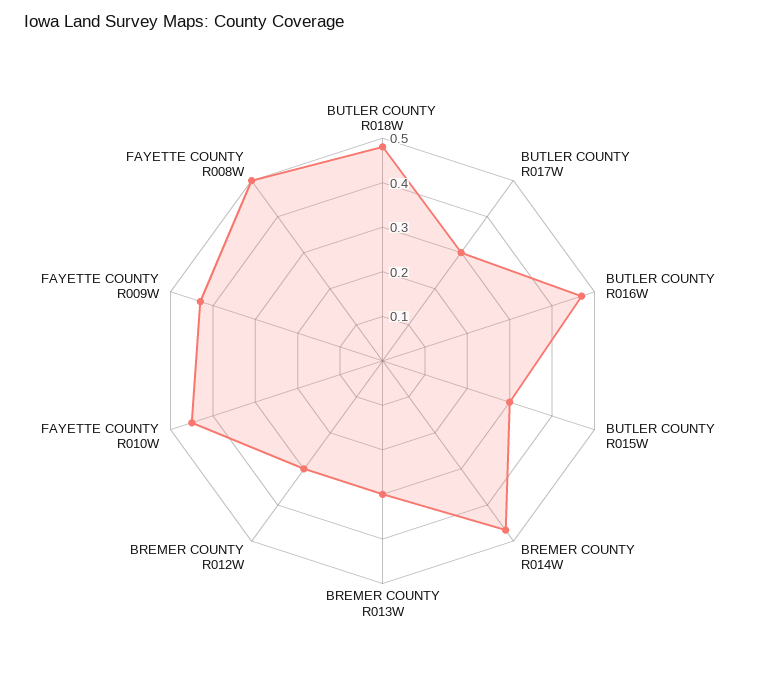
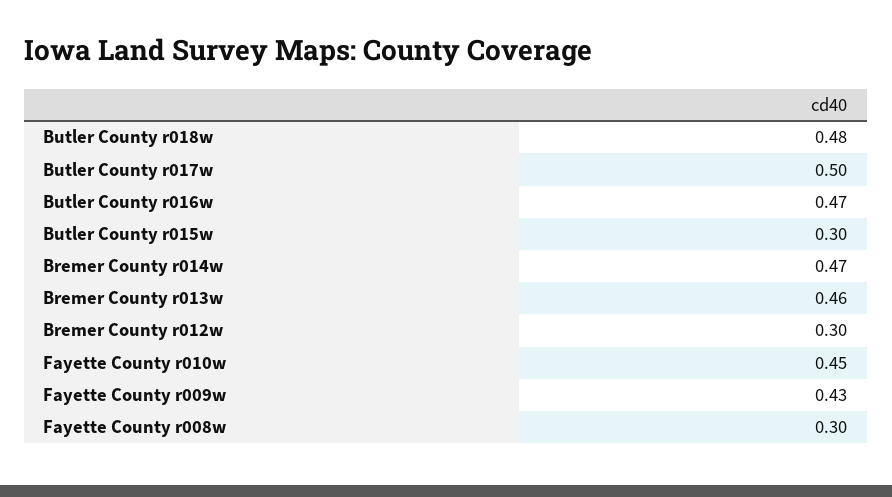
  {
    "BUTLER COUNTY R018W": 0.48,
-   "BUTLER COUNTY R017W": 0.3,
+   "BUTLER COUNTY R017W": 0.5,
    "BUTLER COUNTY R016W": 0.47,
    "BUTLER COUNTY R015W": 0.3,
    "BREMER COUNTY R014W": 0.47,
-   "BREMER COUNTY R013W": 0.3,
+   "BREMER COUNTY R013W": 0.46,
    "BREMER COUNTY R012W": 0.3,
    "FAYETTE COUNTY R010W": 0.45,
    "FAYETTE COUNTY R009W": 0.43,
-   "FAYETTE COUNTY R008W": 0.5
+   "FAYETTE COUNTY R008W": 0.3
  }

